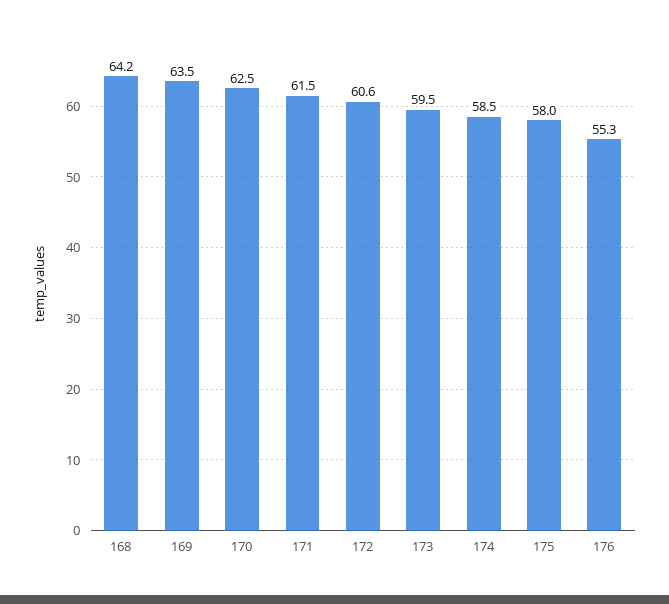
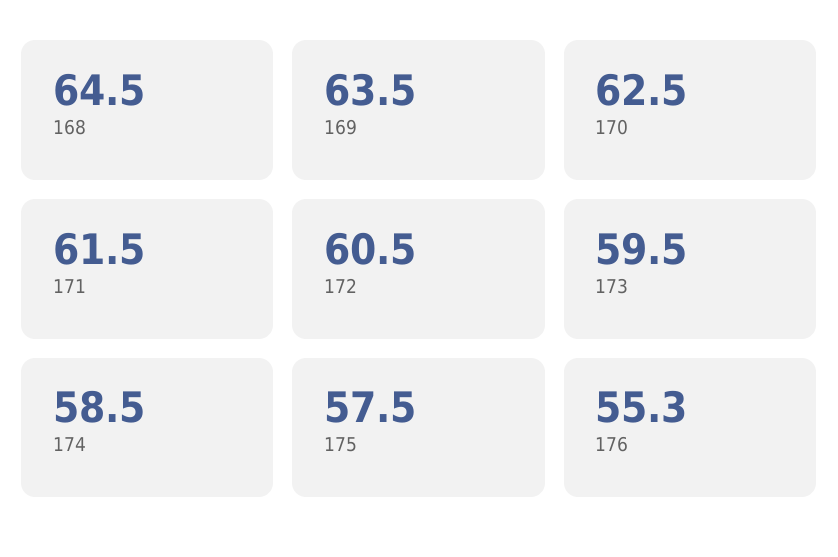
  {
-   "168": 64.2,
+   "168": 64.5,
    "169": 63.5,
    "170": 62.5,
    "171": 61.5,
-   "172": 60.6,
+   "172": 60.5,
    "173": 59.5,
    "174": 58.5,
-   "175": 58,
+   "175": 57.5,
    "176": 55.3
  }

